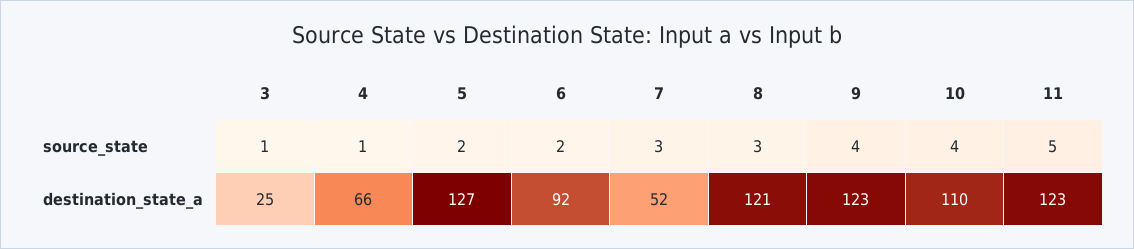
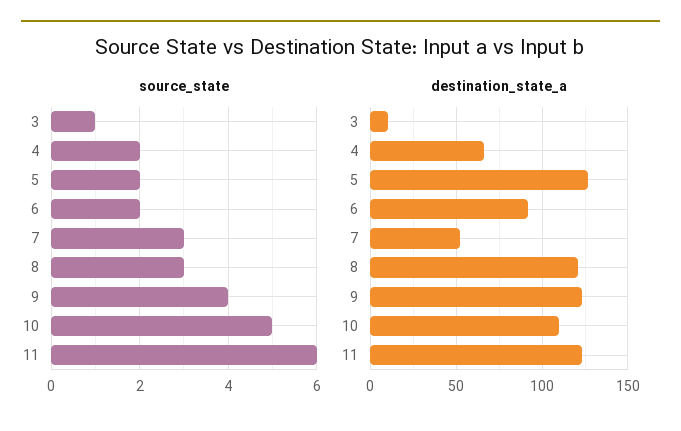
  {
    "source_state": {
      "3": 1,
-     "4": 1,
+     "4": 2,
      "5": 2,
      "6": 2,
      "7": 3,
      "8": 3,
      "9": 4,
-     "10": 4,
+     "10": 5,
-     "11": 5
+     "11": 6
    },
    "destination_state_a": {
-     "3": 25,
+     "3": 10,
      "4": 66,
      "5": 127,
      "6": 92,
      "7": 52,
      "8": 121,
      "9": 123,
      "10": 110,
      "11": 123
    }
  }

